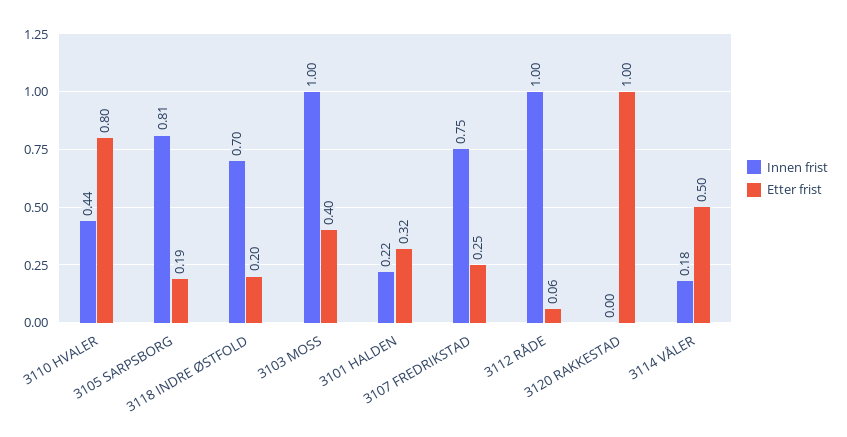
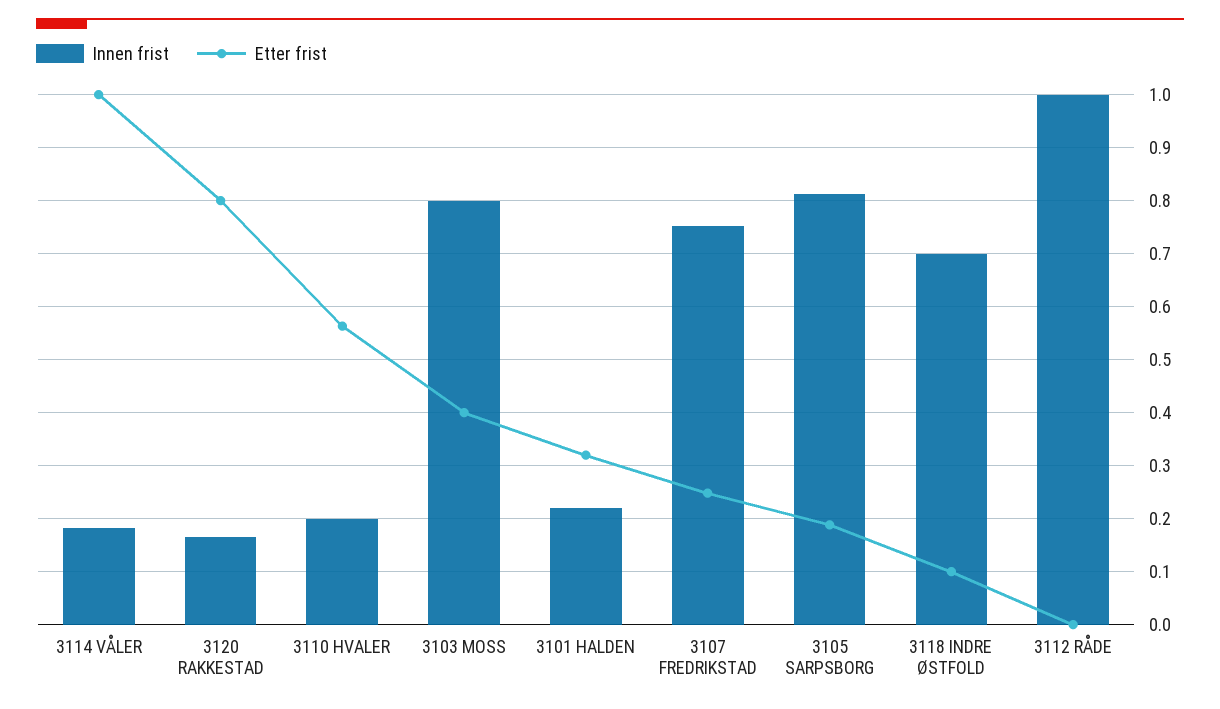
  {
    "Innen frist": {
-     "3110 HVALER": 0.44,
+     "3110 HVALER": 0.2,
      "3105 SARPSBORG": 0.81,
      "3118 INDRE ØSTFOLD": 0.7,
-     "3103 MOSS": 1,
+     "3103 MOSS": 0.8,
      "3101 HALDEN": 0.22,
      "3107 FREDRIKSTAD": 0.75,
      "3112 RÅDE": 1,
-     "3120 RAKKESTAD": 0,
+     "3120 RAKKESTAD": 0.16,
      "3114 VÅLER": 0.18
    },
    "Etter frist": {
-     "3110 HVALER": 0.8,
+     "3110 HVALER": 0.56,
      "3105 SARPSBORG": 0.19,
-     "3118 INDRE ØSTFOLD": 0.2,
+     "3118 INDRE ØSTFOLD": 0.1,
      "3103 MOSS": 0.4,
      "3101 HALDEN": 0.32,
      "3107 FREDRIKSTAD": 0.25,
-     "3112 RÅDE": 0.06,
+     "3112 RÅDE": 0,
-     "3120 RAKKESTAD": 1,
+     "3120 RAKKESTAD": 0.8,
-     "3114 VÅLER": 0.5
+     "3114 VÅLER": 1
    }
  }

